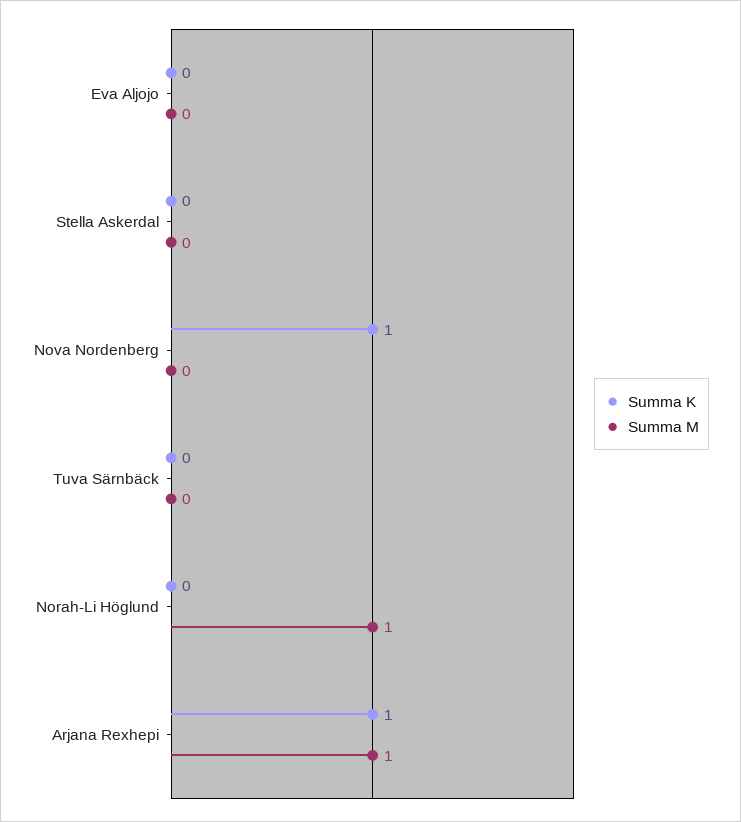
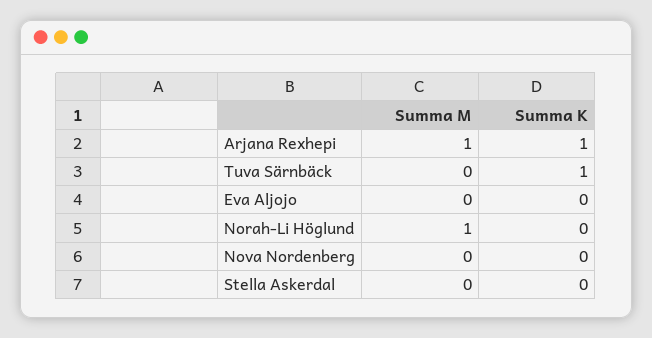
  {
    "Summa K": {
      "Eva Aljojo": 0,
      "Stella Askerdal": 0,
-     "Nova Nordenberg": 1,
+     "Nova Nordenberg": 0,
-     "Tuva Särnbäck": 0,
+     "Tuva Särnbäck": 1,
      "Norah-Li Höglund": 0,
      "Arjana Rexhepi": 1
    },
    "Summa M": {
      "Eva Aljojo": 0,
      "Stella Askerdal": 0,
      "Nova Nordenberg": 0,
      "Tuva Särnbäck": 0,
      "Norah-Li Höglund": 1,
      "Arjana Rexhepi": 1
    }
  }

